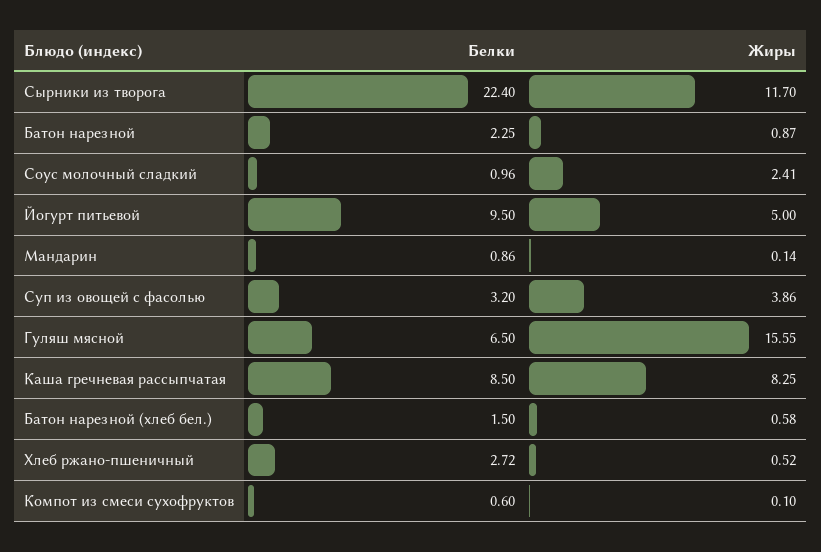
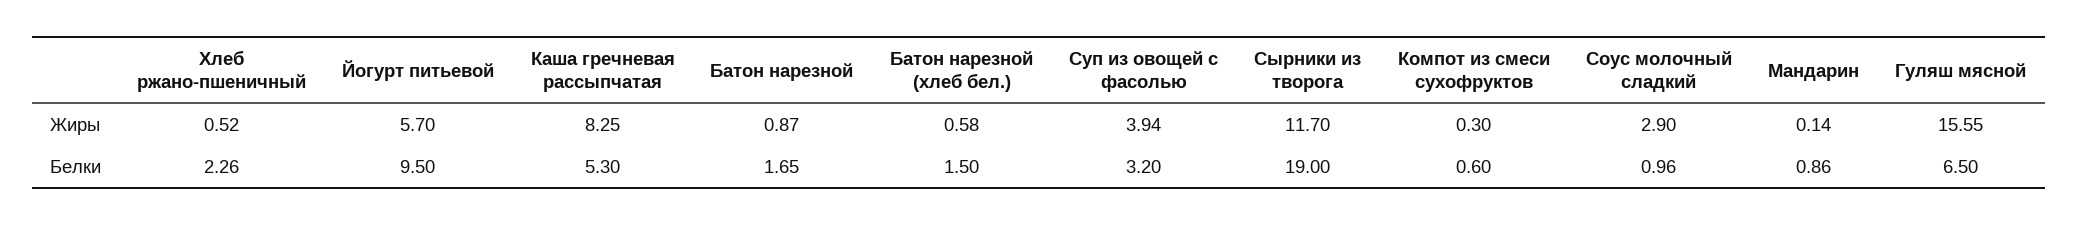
  {
    "Белки": {
-     "Сырники из творога": 22.4,
+     "Сырники из творога": 19,
-     "Батон нарезной": 2.25,
+     "Батон нарезной": 1.65,
      "Соус молочный сладкий": 0.96,
      "Йогурт питьевой": 9.5,
      "Мандарин": 0.86,
      "Суп из овощей с фасолью": 3.2,
      "Гуляш мясной": 6.5,
-     "Каша гречневая рассыпчатая": 8.5,
+     "Каша гречневая рассыпчатая": 5.3,
      "Батон нарезной (хлеб бел.)": 1.5,
-     "Хлеб ржано-пшеничный": 2.72,
+     "Хлеб ржано-пшеничный": 2.26,
      "Компот из смеси сухофруктов": 0.6
    },
    "Жиры": {
      "Сырники из творога": 11.7,
      "Батон нарезной": 0.87,
-     "Соус молочный сладкий": 2.41,
+     "Соус молочный сладкий": 2.9,
-     "Йогурт питьевой": 5,
+     "Йогурт питьевой": 5.7,
      "Мандарин": 0.14,
-     "Суп из овощей с фасолью": 3.86,
+     "Суп из овощей с фасолью": 3.94,
      "Гуляш мясной": 15.55,
      "Каша гречневая рассыпчатая": 8.25,
      "Батон нарезной (хлеб бел.)": 0.58,
      "Хлеб ржано-пшеничный": 0.52,
-     "Компот из смеси сухофруктов": 0.1
+     "Компот из смеси сухофруктов": 0.3
    }
  }

